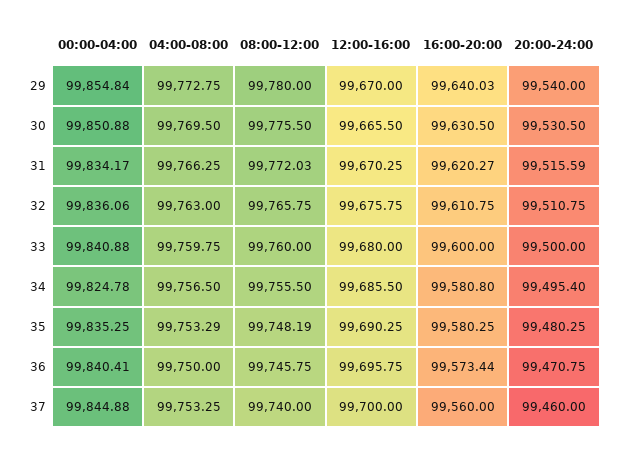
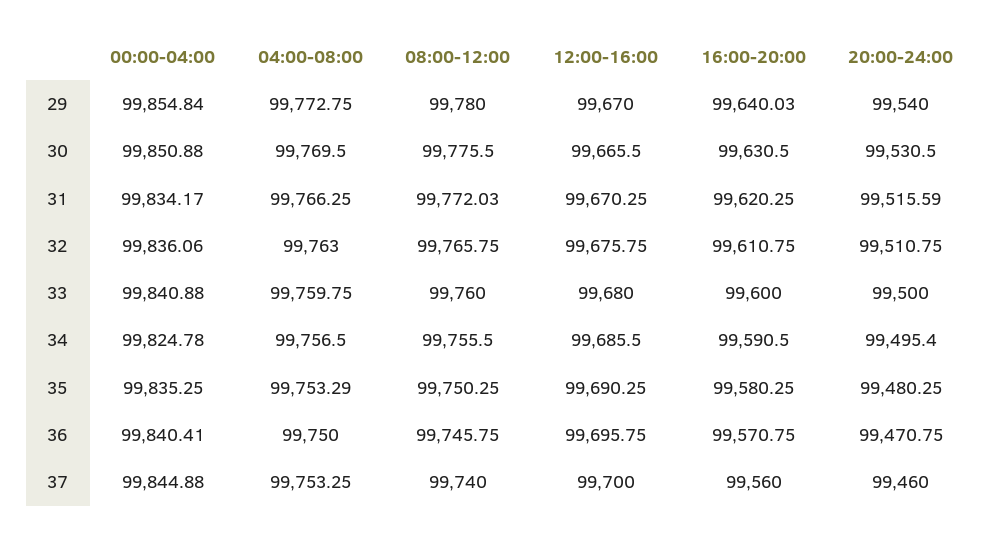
  {
    "00:00-04:00": {
      "29": 99854.84,
      "30": 99850.88,
      "31": 99834.17,
      "32": 99836.06,
      "33": 99840.88,
      "34": 99824.78,
      "35": 99835.25,
      "36": 99840.41,
      "37": 99844.88
    },
    "04:00-08:00": {
      "29": 99772.75,
      "30": 99769.5,
      "31": 99766.25,
      "32": 99763,
      "33": 99759.75,
      "34": 99756.5,
      "35": 99753.29,
      "36": 99750,
      "37": 99753.25
    },
    "08:00-12:00": {
      "29": 99780,
      "30": 99775.5,
      "31": 99772.03,
      "32": 99765.75,
      "33": 99760,
      "34": 99755.5,
-     "35": 99748.19,
+     "35": 99750.25,
      "36": 99745.75,
      "37": 99740
    },
    "12:00-16:00": {
      "29": 99670,
      "30": 99665.5,
      "31": 99670.25,
      "32": 99675.75,
      "33": 99680,
      "34": 99685.5,
      "35": 99690.25,
      "36": 99695.75,
      "37": 99700
    },
    "16:00-20:00": {
      "29": 99640.03,
      "30": 99630.5,
-     "31": 99620.27,
+     "31": 99620.25,
      "32": 99610.75,
      "33": 99600,
-     "34": 99580.8,
+     "34": 99590.5,
      "35": 99580.25,
-     "36": 99573.44,
+     "36": 99570.75,
      "37": 99560
    },
    "20:00-24:00": {
      "29": 99540,
      "30": 99530.5,
      "31": 99515.59,
      "32": 99510.75,
      "33": 99500,
      "34": 99495.4,
      "35": 99480.25,
      "36": 99470.75,
      "37": 99460
    }
  }

